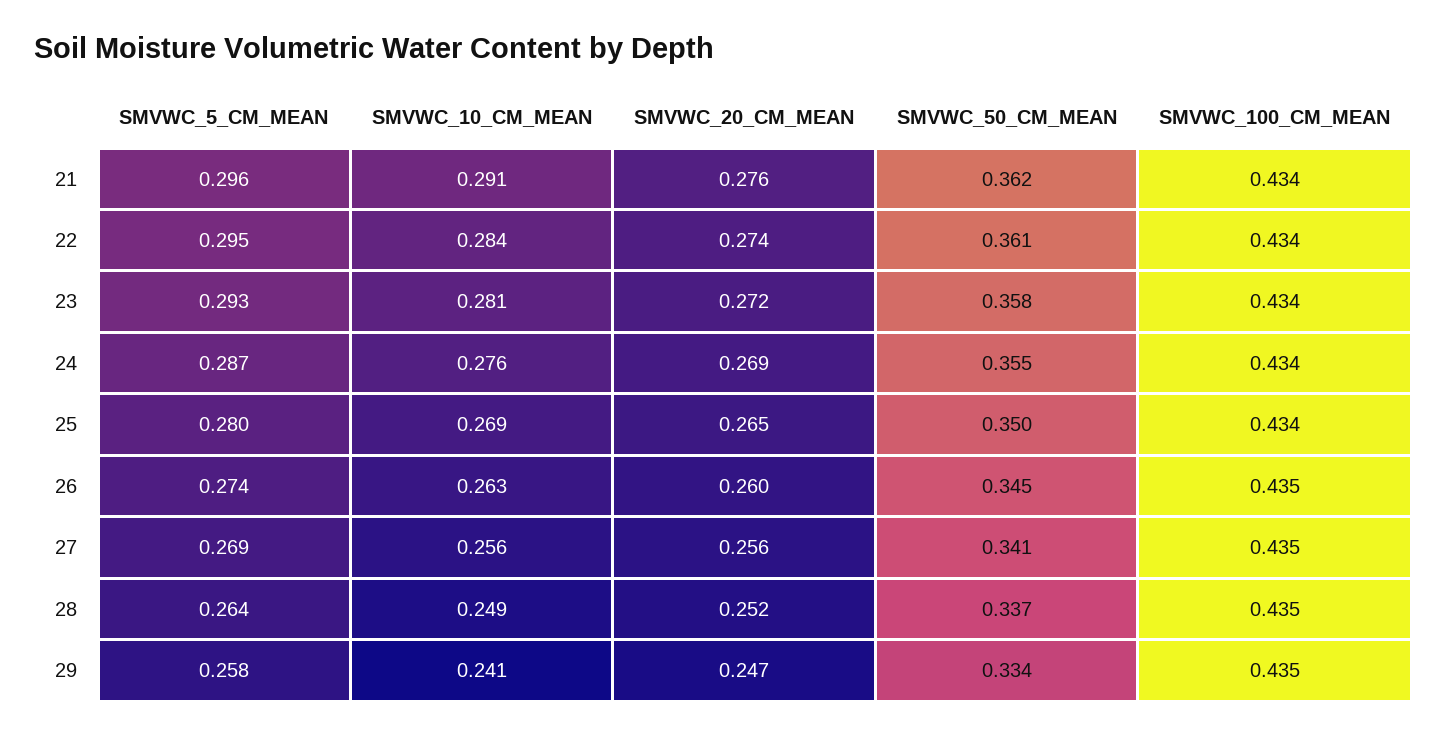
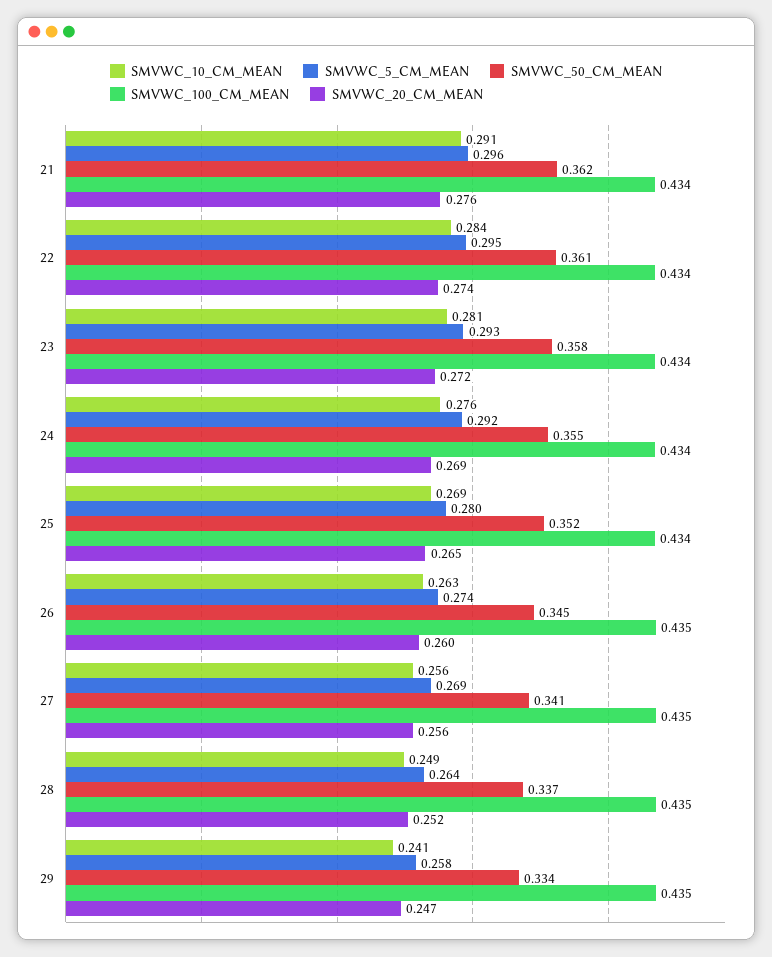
  {
    "SMVWC_5_CM_MEAN": {
      "21": 0.296,
      "22": 0.295,
      "23": 0.293,
-     "24": 0.287,
+     "24": 0.292,
      "25": 0.28,
      "26": 0.274,
      "27": 0.269,
      "28": 0.264,
      "29": 0.258
    },
    "SMVWC_10_CM_MEAN": {
      "21": 0.291,
      "22": 0.284,
      "23": 0.281,
      "24": 0.276,
      "25": 0.269,
      "26": 0.263,
      "27": 0.256,
      "28": 0.249,
      "29": 0.241
    },
    "SMVWC_20_CM_MEAN": {
      "21": 0.276,
      "22": 0.274,
      "23": 0.272,
      "24": 0.269,
      "25": 0.265,
      "26": 0.26,
      "27": 0.256,
      "28": 0.252,
      "29": 0.247
    },
    "SMVWC_50_CM_MEAN": {
      "21": 0.362,
      "22": 0.361,
      "23": 0.358,
      "24": 0.355,
-     "25": 0.35,
+     "25": 0.352,
      "26": 0.345,
      "27": 0.341,
      "28": 0.337,
      "29": 0.334
    },
    "SMVWC_100_CM_MEAN": {
      "21": 0.434,
      "22": 0.434,
      "23": 0.434,
      "24": 0.434,
      "25": 0.434,
      "26": 0.435,
      "27": 0.435,
      "28": 0.435,
      "29": 0.435
    }
  }

